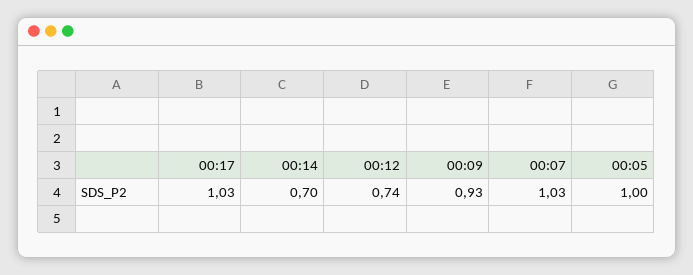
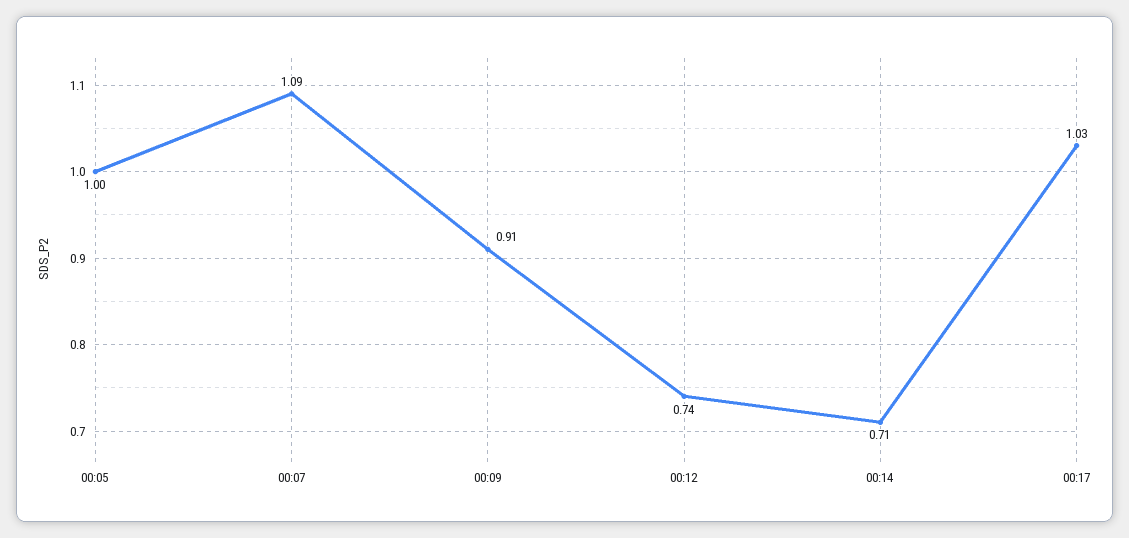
  {
    "00:17": 1.03,
-   "00:14": 0.7,
+   "00:14": 0.71,
    "00:12": 0.74,
-   "00:09": 0.93,
+   "00:09": 0.91,
-   "00:07": 1.03,
+   "00:07": 1.09,
    "00:05": 1
  }

